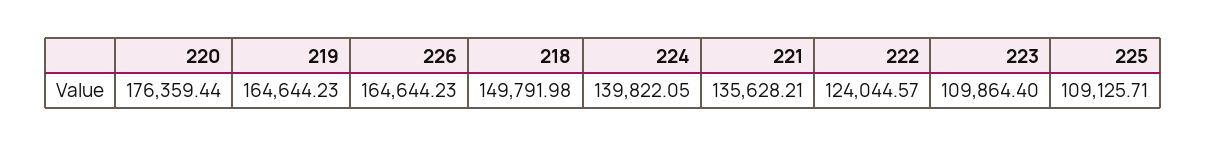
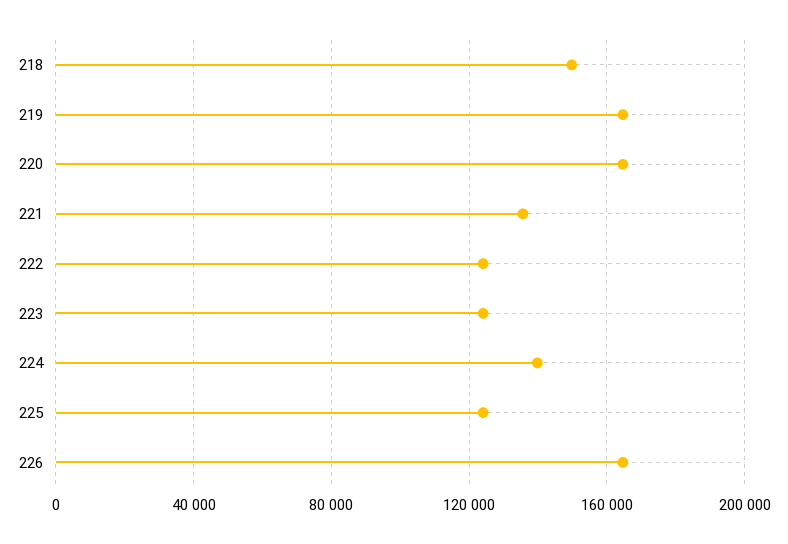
  {
-   "220": 176359.44,
+   "220": 165000,
    "219": 164644.23,
    "226": 164644.23,
    "218": 149791.98,
    "224": 139822.05,
    "221": 135628.21,
    "222": 124044.57,
-   "223": 109864.4,
+   "223": 125000,
-   "225": 109125.71
+   "225": 125000
  }

